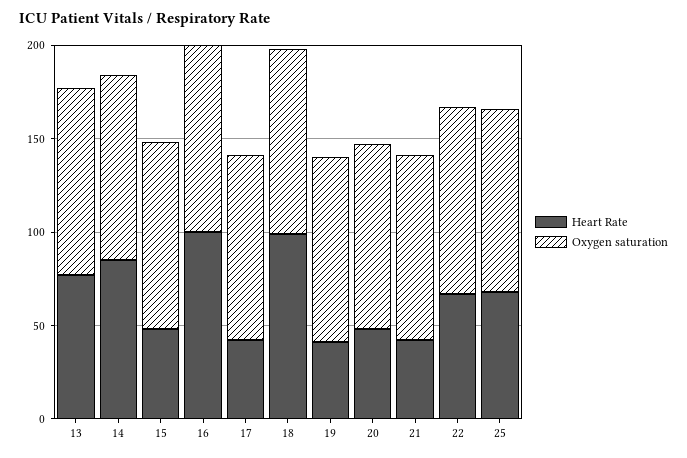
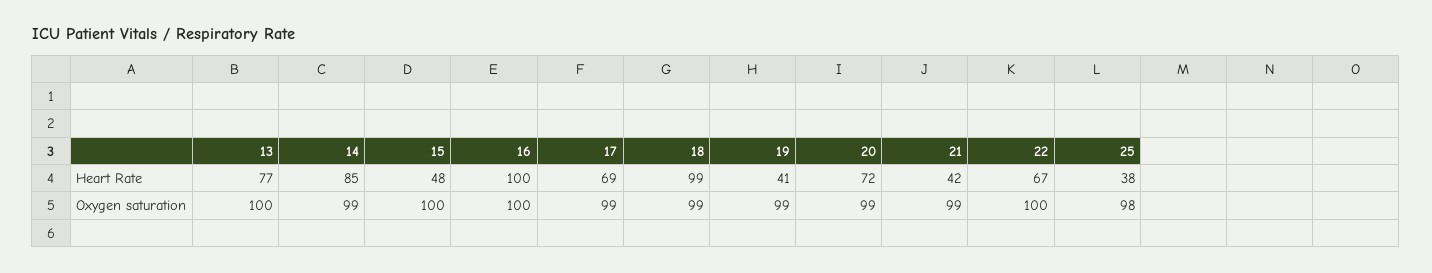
  {
    "Heart Rate": {
      "13": 77,
      "14": 85,
      "15": 48,
      "16": 100,
-     "17": 40,
+     "17": 69,
      "18": 99,
      "19": 41,
-     "20": 50,
+     "20": 72,
      "21": 42,
      "22": 67,
-     "25": 70
+     "25": 38
    },
    "Oxygen saturation": {
      "13": 100,
      "14": 99,
      "15": 100,
      "16": 100,
      "17": 99,
      "18": 99,
      "19": 99,
      "20": 99,
      "21": 99,
      "22": 100,
      "25": 98
    }
  }

